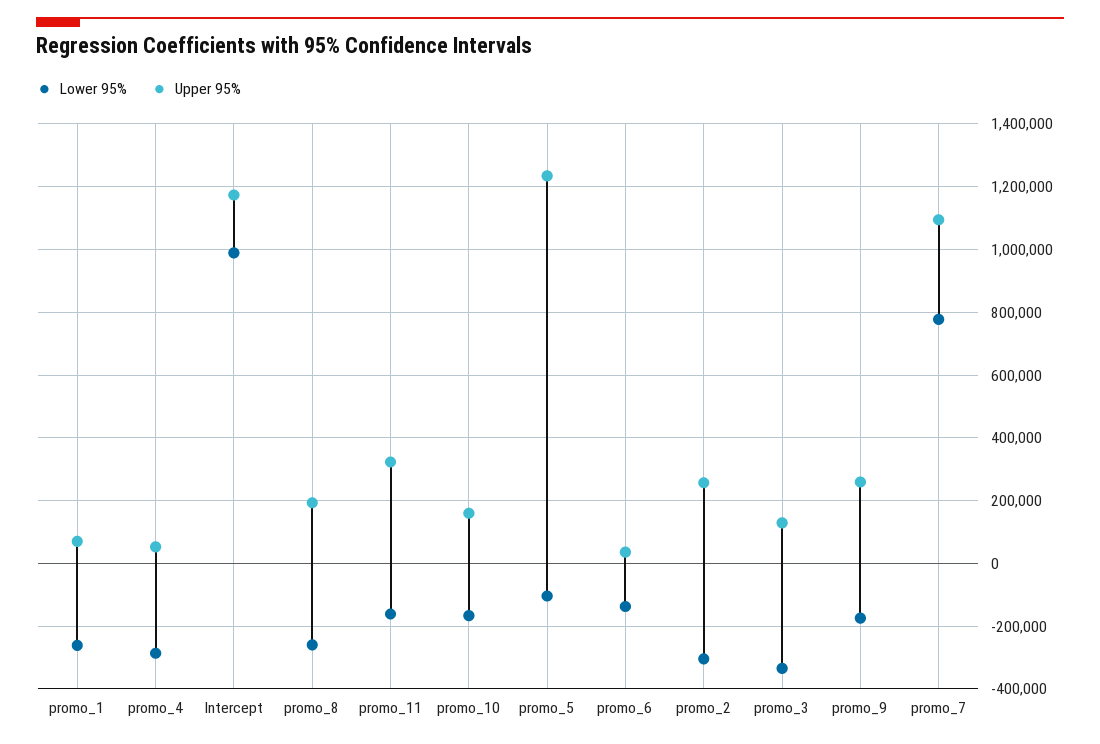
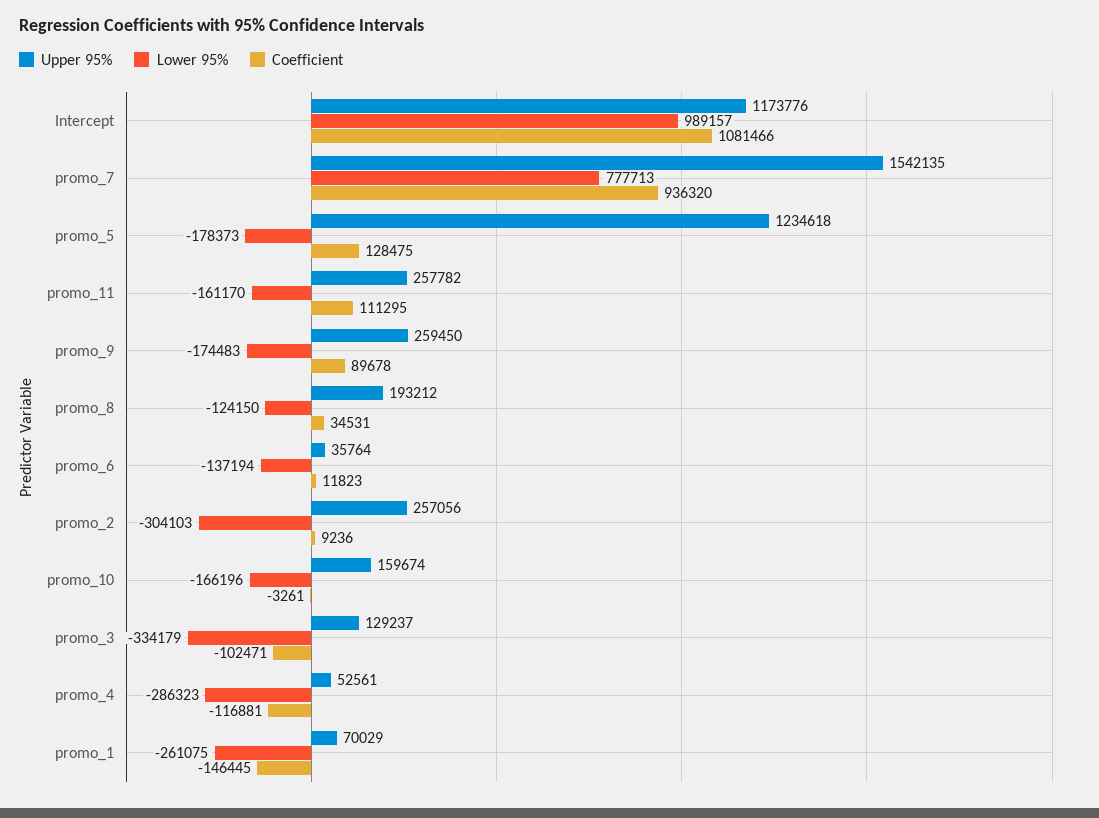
  {
    "Lower 95%": {
      "promo_1": -261075,
      "promo_4": -286323,
      "Intercept": 989157,
-     "promo_8": -260000,
+     "promo_8": -124150,
      "promo_11": -161170,
      "promo_10": -166196,
-     "promo_5": -100000,
+     "promo_5": -178373,
      "promo_6": -137194,
      "promo_2": -304103,
      "promo_3": -334179,
      "promo_9": -174483,
      "promo_7": 777713
    },
    "Upper 95%": {
      "promo_1": 70029,
      "promo_4": 52561,
      "Intercept": 1173776,
      "promo_8": 193212,
-     "promo_11": 320000,
+     "promo_11": 257782,
      "promo_10": 159674,
      "promo_5": 1234618,
      "promo_6": 35764,
      "promo_2": 257056,
      "promo_3": 129237,
      "promo_9": 259450,
-     "promo_7": 1100000
+     "promo_7": 1542135
-   }
+   },
+   "Coefficient": {
+     "Intercept": 1081466,
+     "promo_7": 936320,
+     "promo_5": 128475,
+     "promo_11": 111295,
+     "promo_9": 89678,
+     "promo_8": 34531,
+     "promo_6": 11823,
+     "promo_2": 9236,
+     "promo_10": -3261,
+     "promo_3": -102471,
+     "promo_4": -116881,
+     "promo_1": -146445
+   }
  }

